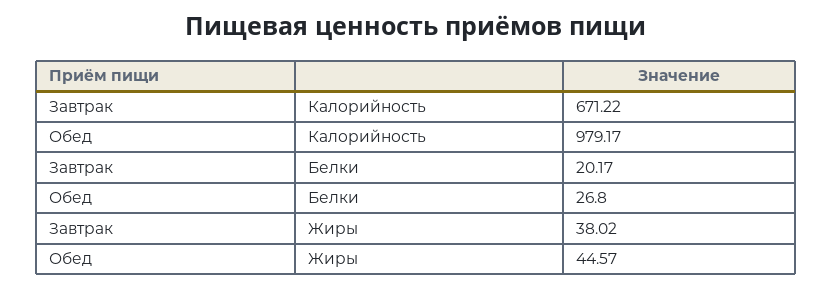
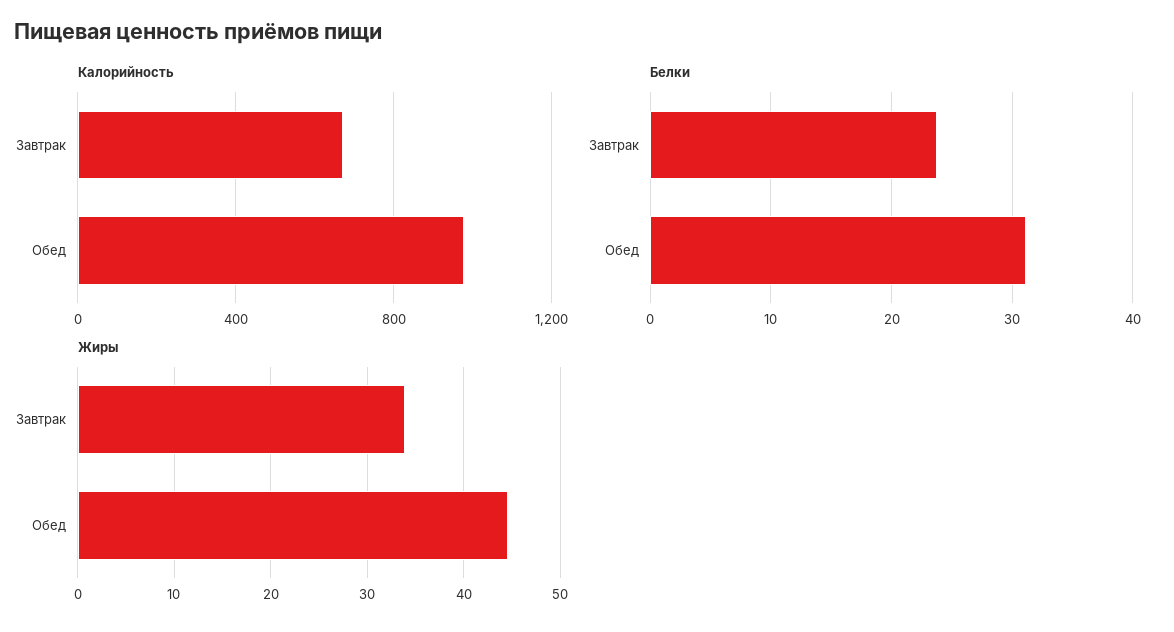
  {
    "Калорийность": {
      "Завтрак": 671.22,
      "Обед": 979.17
    },
    "Белки": {
-     "Завтрак": 20.17,
+     "Завтрак": 24,
-     "Обед": 26.8
+     "Обед": 31
    },
    "Жиры": {
-     "Завтрак": 38.02,
+     "Завтрак": 34,
      "Обед": 44.57
    }
  }

